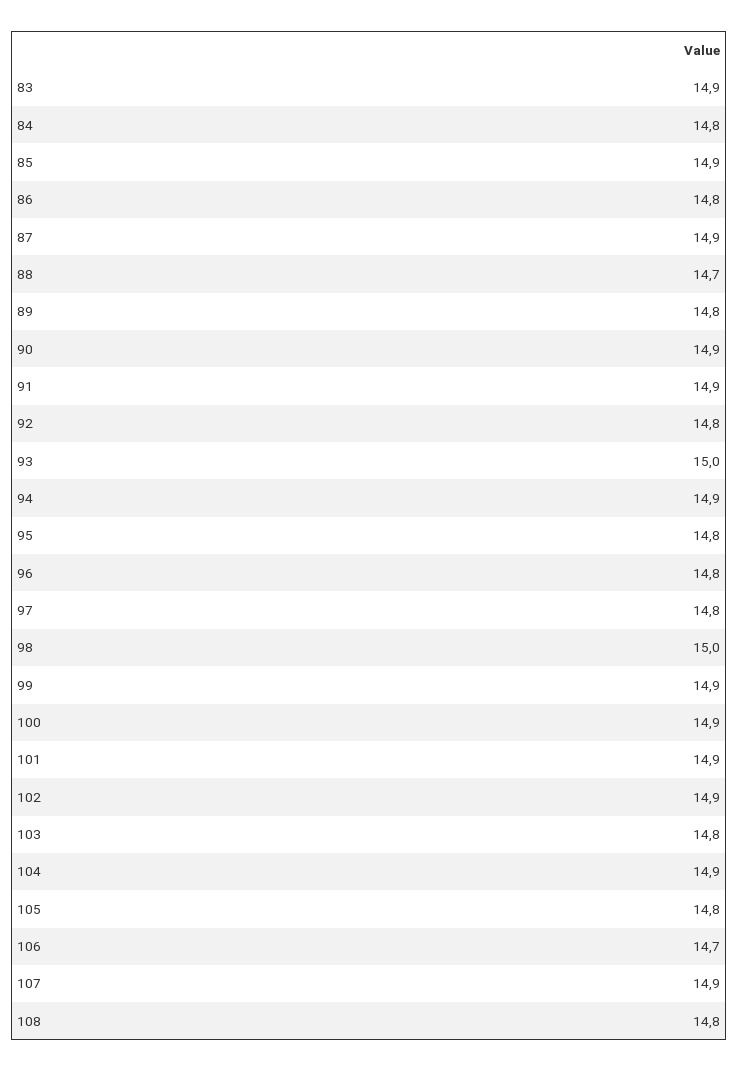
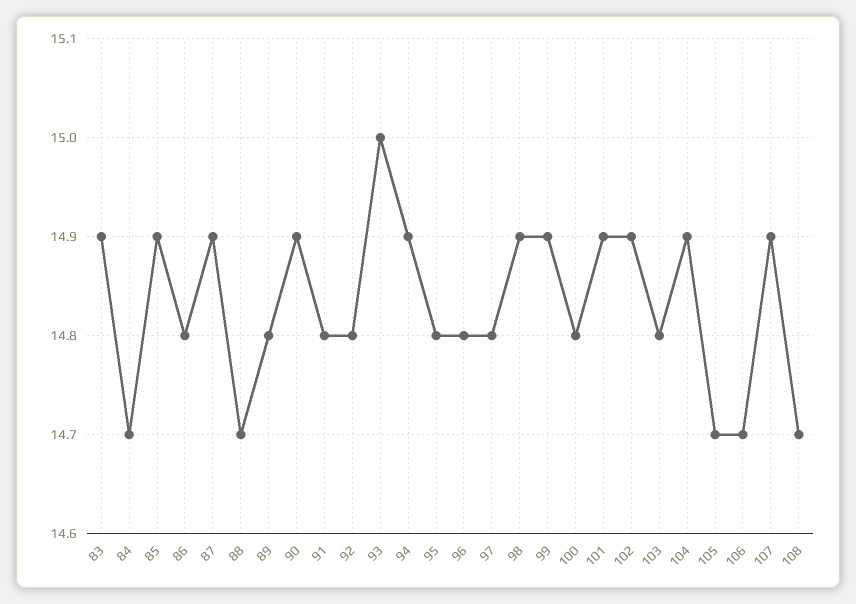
  {
    "83": 14.9,
-   "84": 14.8,
+   "84": 14.7,
    "85": 14.9,
    "86": 14.8,
    "87": 14.9,
    "88": 14.7,
    "89": 14.8,
    "90": 14.9,
-   "91": 14.9,
+   "91": 14.8,
    "92": 14.8,
    "93": 15,
    "94": 14.9,
    "95": 14.8,
    "96": 14.8,
    "97": 14.8,
-   "98": 15,
+   "98": 14.9,
    "99": 14.9,
-   "100": 14.9,
+   "100": 14.8,
    "101": 14.9,
    "102": 14.9,
    "103": 14.8,
    "104": 14.9,
-   "105": 14.8,
+   "105": 14.7,
    "106": 14.7,
    "107": 14.9,
-   "108": 14.8
+   "108": 14.7
  }

